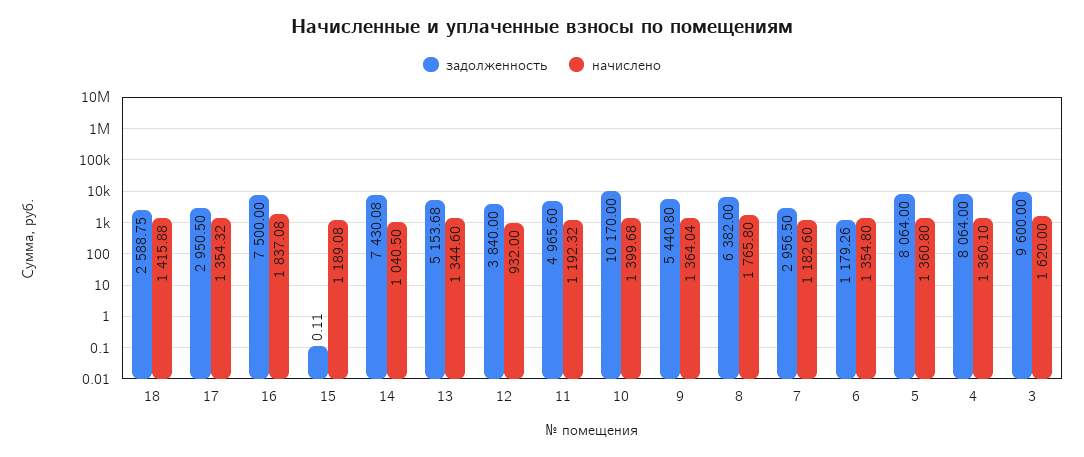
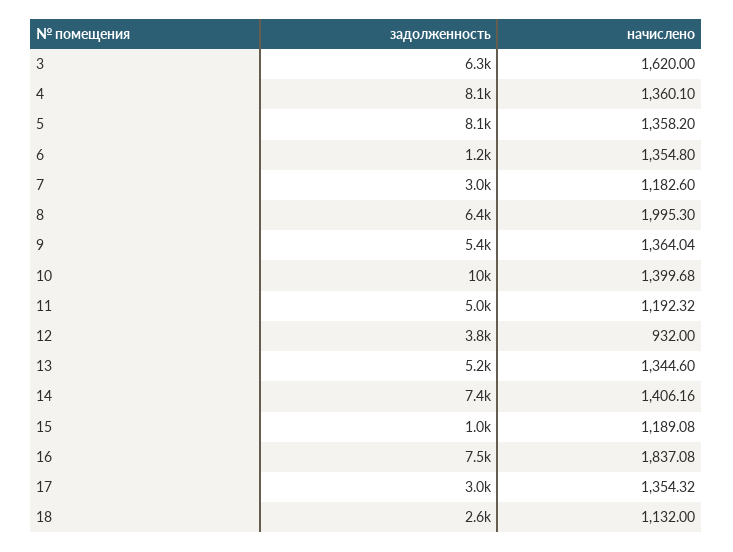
  {
    "задолженность": {
      "18": 2588.75,
      "17": 2950.5,
      "16": 7500,
-     "15": 0.11,
+     "15": 1000,
      "14": 7430.08,
      "13": 5153.68,
      "12": 3840,
      "11": 4965.6,
      "10": 10170,
      "9": 5440.8,
      "8": 6382,
      "7": 2956.5,
      "6": 1179.26,
      "5": 8064,
      "4": 8064,
-     "3": 9600
+     "3": 6300
    },
    "начислено": {
-     "18": 1415.88,
+     "18": 1132,
      "17": 1354.32,
      "16": 1837.08,
      "15": 1189.08,
-     "14": 1040.5,
+     "14": 1406.16,
      "13": 1344.6,
      "12": 932,
      "11": 1192.32,
      "10": 1399.68,
      "9": 1364.04,
-     "8": 1765.8,
+     "8": 1995.3,
      "7": 1182.6,
      "6": 1354.8,
-     "5": 1360.8,
+     "5": 1358.2,
      "4": 1360.1,
      "3": 1620
    }
  }

